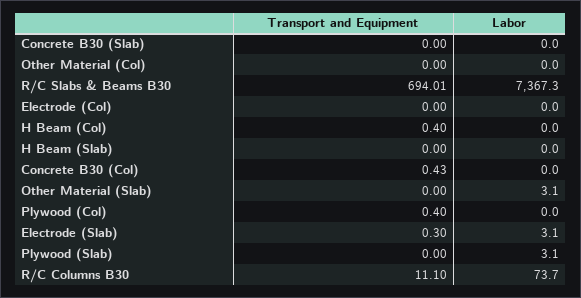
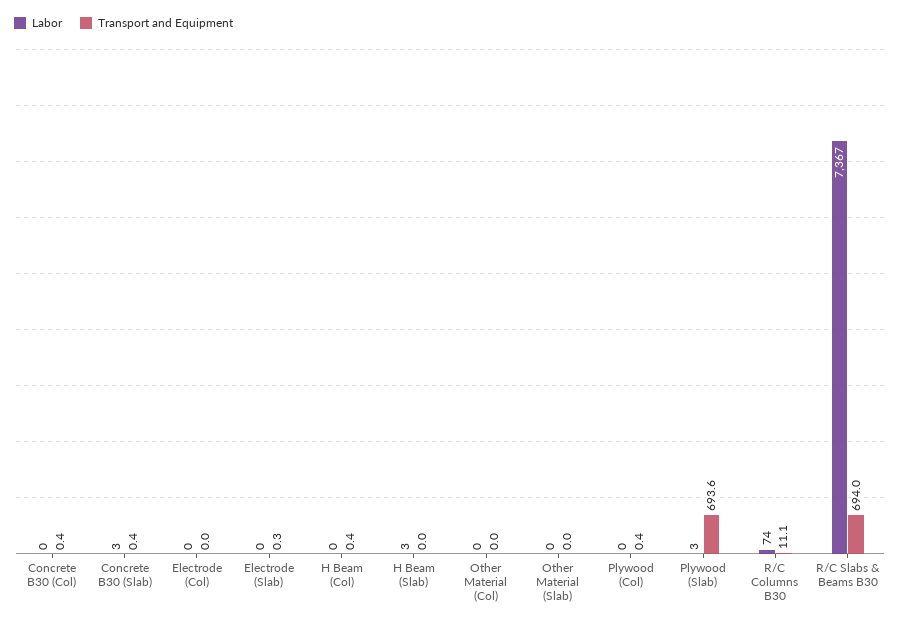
  {
    "Transport and Equipment": {
-     "Concrete B30 (Slab)": 0,
+     "Concrete B30 (Slab)": 0.4,
      "Other Material (Col)": 0,
      "R/C Slabs & Beams B30": 694.01,
      "Electrode (Col)": 0,
      "H Beam (Col)": 0.4,
      "H Beam (Slab)": 0,
      "Concrete B30 (Col)": 0.43,
      "Other Material (Slab)": 0,
      "Plywood (Col)": 0.4,
      "Electrode (Slab)": 0.3,
-     "Plywood (Slab)": 0,
+     "Plywood (Slab)": 693.6,
      "R/C Columns B30": 11.1
    },
    "Labor": {
-     "Concrete B30 (Slab)": 0,
+     "Concrete B30 (Slab)": 3,
      "Other Material (Col)": 0,
      "R/C Slabs & Beams B30": 7367.3,
      "Electrode (Col)": 0,
      "H Beam (Col)": 0,
-     "H Beam (Slab)": 0,
+     "H Beam (Slab)": 3,
      "Concrete B30 (Col)": 0,
-     "Other Material (Slab)": 3.1,
+     "Other Material (Slab)": 0,
      "Plywood (Col)": 0,
-     "Electrode (Slab)": 3.1,
+     "Electrode (Slab)": 0,
      "Plywood (Slab)": 3.1,
      "R/C Columns B30": 73.7
    }
  }

